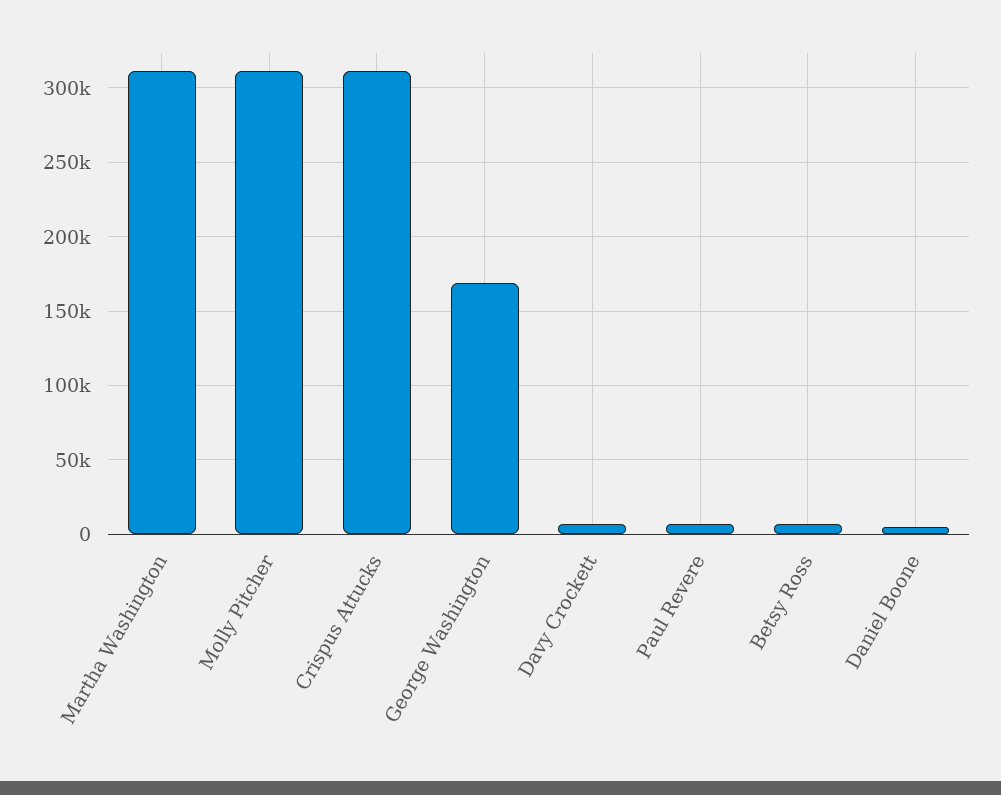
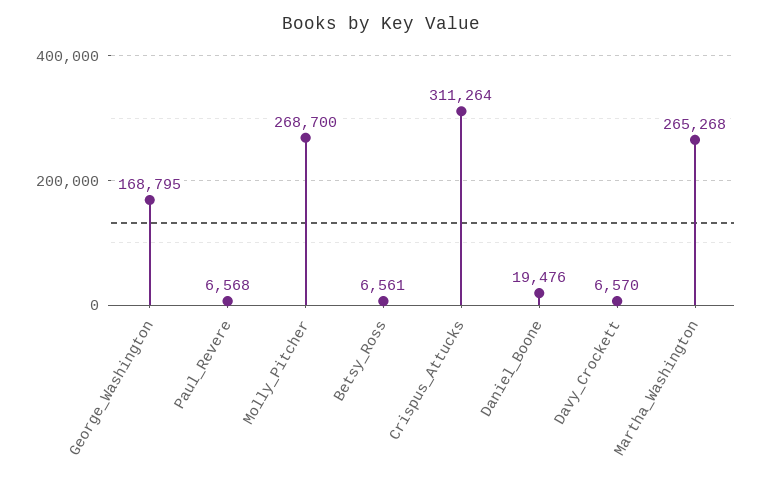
  {
-   "Martha Washington": 310000,
+   "Martha Washington": 265268,
-   "Molly Pitcher": 310000,
+   "Molly Pitcher": 268700,
    "Crispus Attucks": 311264,
    "George Washington": 168795,
    "Davy Crockett": 6570,
    "Paul Revere": 6568,
    "Betsy Ross": 6561,
-   "Daniel Boone": 5000
+   "Daniel Boone": 19476
  }

